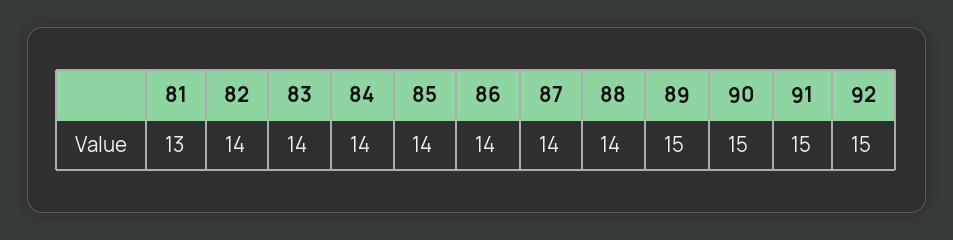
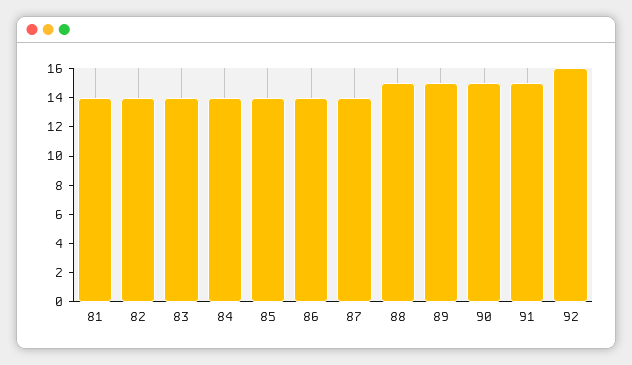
  {
-   "81": 13,
+   "81": 14,
    "82": 14,
    "83": 14,
    "84": 14,
    "85": 14,
    "86": 14,
    "87": 14,
-   "88": 14,
+   "88": 15,
    "89": 15,
    "90": 15,
    "91": 15,
-   "92": 15
+   "92": 16
  }

